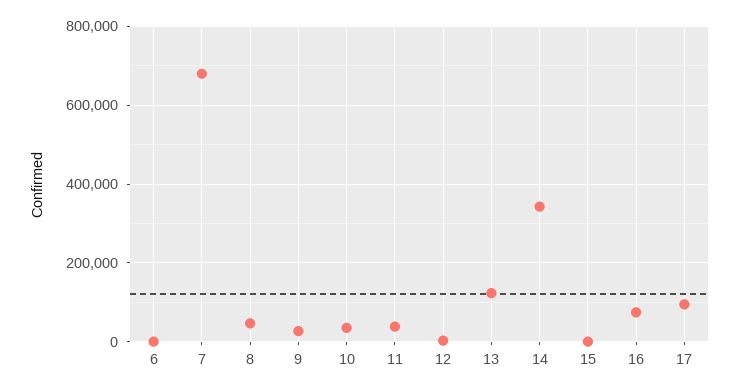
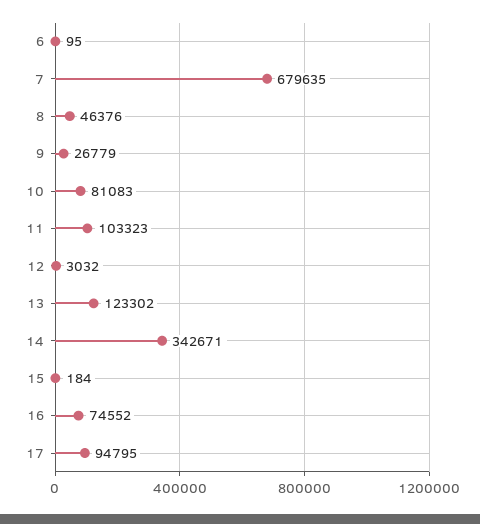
  {
    "6": 95,
    "7": 679635,
    "8": 46376,
    "9": 26779,
-   "10": 40000,
+   "10": 81083,
-   "11": 40000,
+   "11": 103323,
    "12": 3032,
    "13": 123302,
    "14": 342671,
    "15": 184,
    "16": 74552,
    "17": 94795
  }

